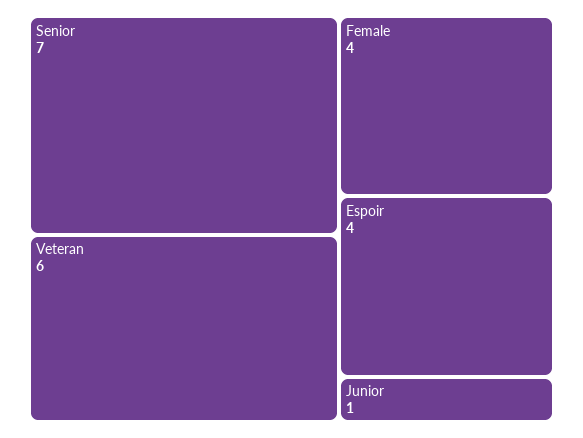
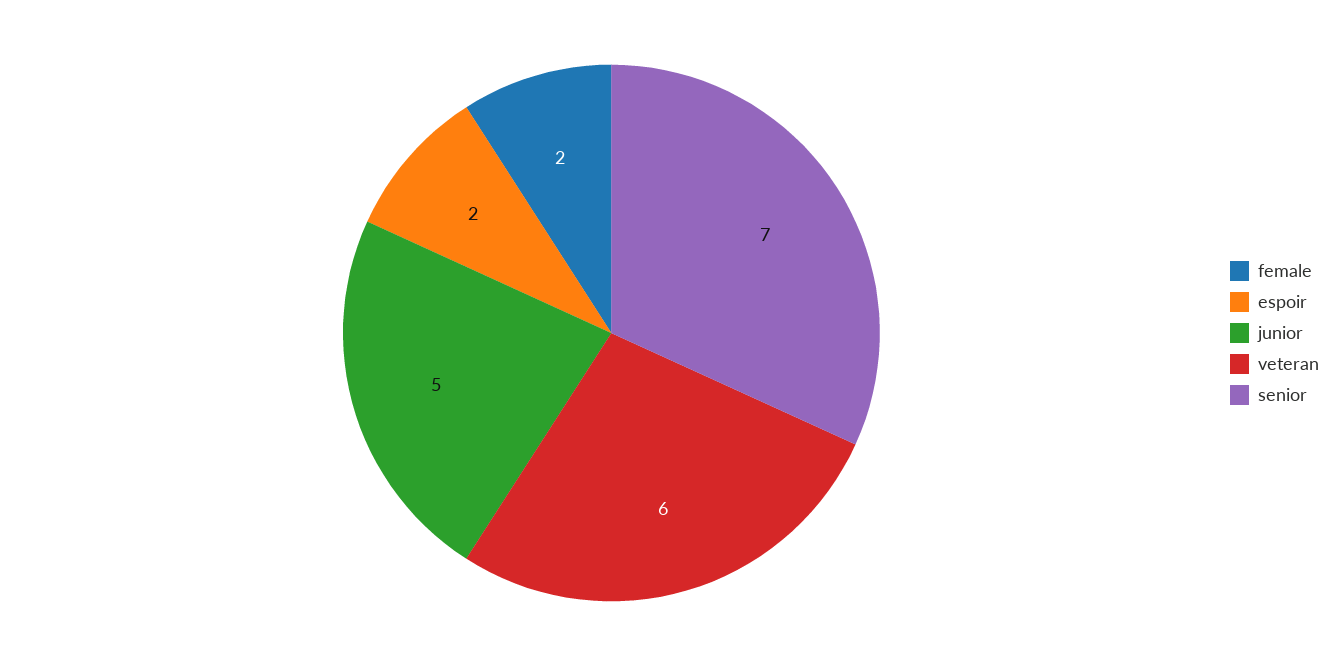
  {
    "Senior": 7,
    "Veteran": 6,
-   "Female": 4,
+   "Female": 2,
-   "Espoir": 4,
+   "Espoir": 2,
-   "Junior": 1
+   "Junior": 5
  }

